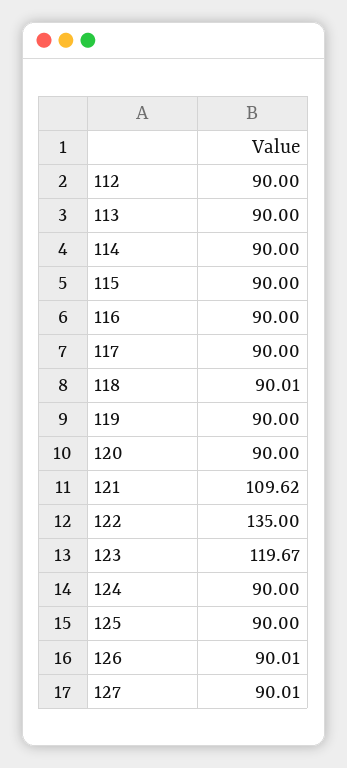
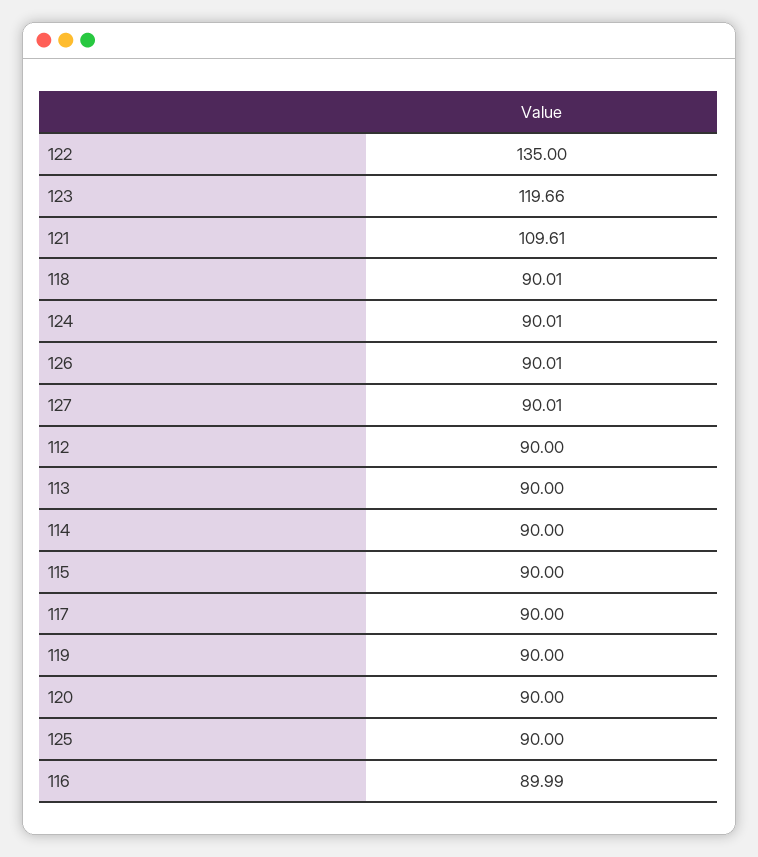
  {
    "112": 90,
    "113": 90,
    "114": 90,
    "115": 90,
-   "116": 90,
+   "116": 89.99,
    "117": 90,
    "118": 90.01,
    "119": 90,
    "120": 90,
-   "121": 109.62,
+   "121": 109.61,
    "122": 135,
-   "123": 119.67,
+   "123": 119.66,
-   "124": 90,
+   "124": 90.01,
    "125": 90,
    "126": 90.01,
    "127": 90.01
  }

